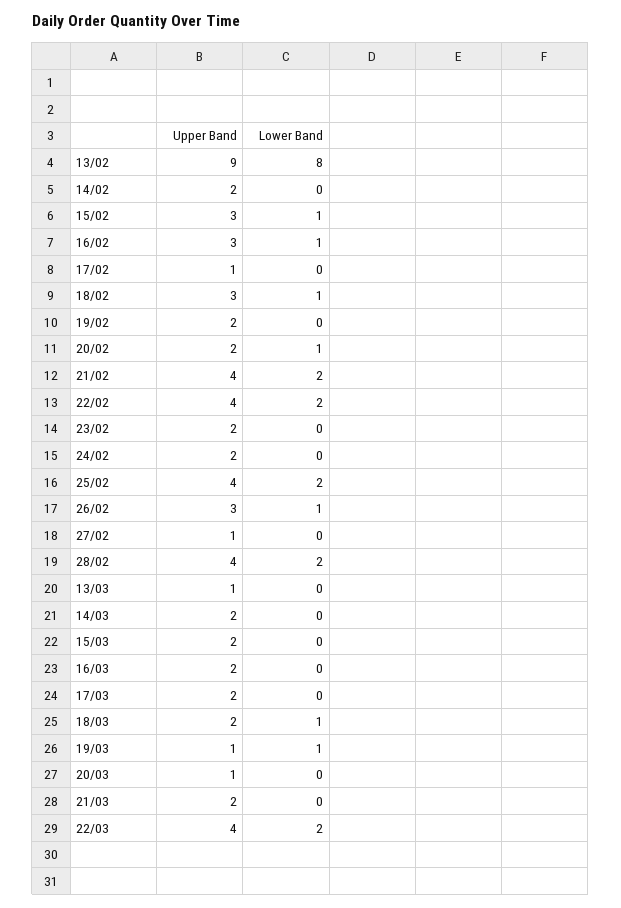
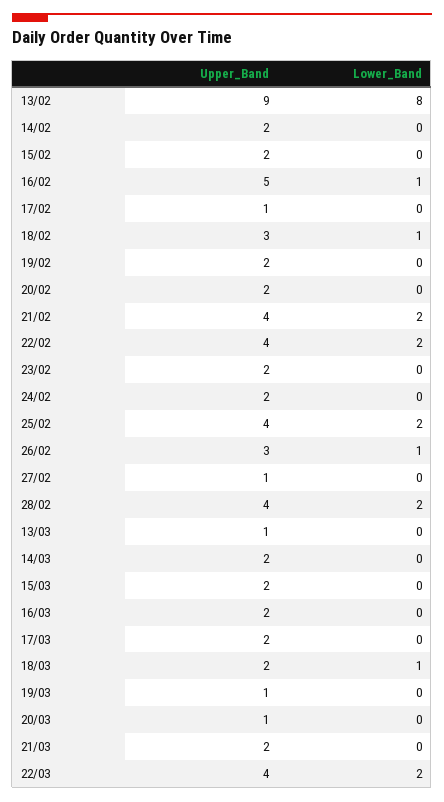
  {
    "Upper Band": {
      "13/02": 9,
      "14/02": 2,
-     "15/02": 3,
+     "15/02": 2,
-     "16/02": 3,
+     "16/02": 5,
      "17/02": 1,
      "18/02": 3,
      "19/02": 2,
      "20/02": 2,
      "21/02": 4,
      "22/02": 4,
      "23/02": 2,
      "24/02": 2,
      "25/02": 4,
      "26/02": 3,
      "27/02": 1,
      "28/02": 4,
      "13/03": 1,
      "14/03": 2,
      "15/03": 2,
      "16/03": 2,
      "17/03": 2,
      "18/03": 2,
      "19/03": 1,
      "20/03": 1,
      "21/03": 2,
      "22/03": 4
    },
    "Lower Band": {
      "13/02": 8,
      "14/02": 0,
-     "15/02": 1,
+     "15/02": 0,
      "16/02": 1,
      "17/02": 0,
      "18/02": 1,
      "19/02": 0,
-     "20/02": 1,
+     "20/02": 0,
      "21/02": 2,
      "22/02": 2,
      "23/02": 0,
      "24/02": 0,
      "25/02": 2,
      "26/02": 1,
      "27/02": 0,
      "28/02": 2,
      "13/03": 0,
      "14/03": 0,
      "15/03": 0,
      "16/03": 0,
      "17/03": 0,
      "18/03": 1,
-     "19/03": 1,
+     "19/03": 0,
      "20/03": 0,
      "21/03": 0,
      "22/03": 2
    }
  }

